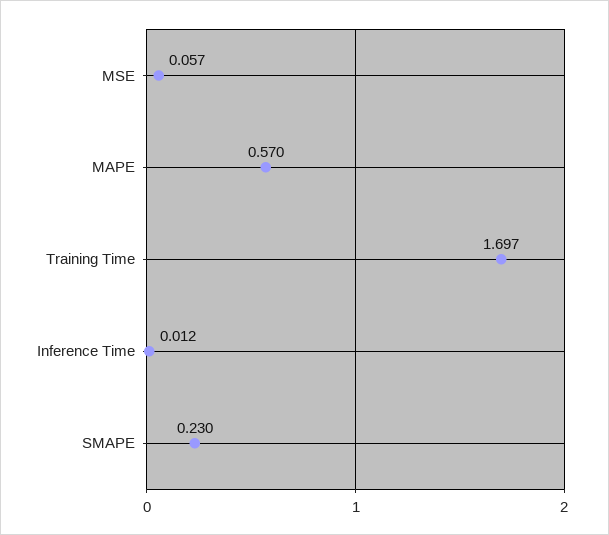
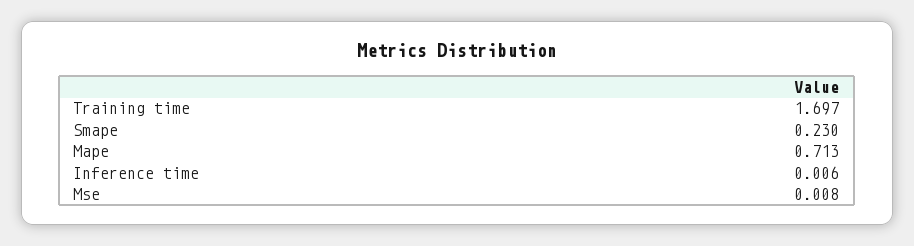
  {
-   "MSE": 0.057,
+   "MSE": 0.008,
-   "MAPE": 0.57,
+   "MAPE": 0.713,
    "Training Time": 1.697,
-   "Inference Time": 0.012,
+   "Inference Time": 0.006,
    "SMAPE": 0.23
  }

